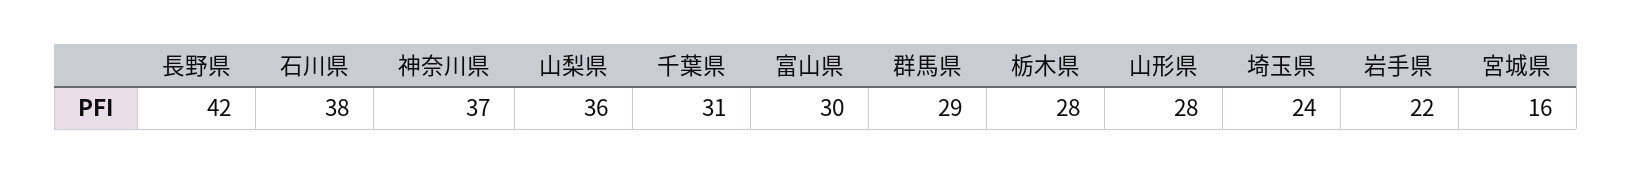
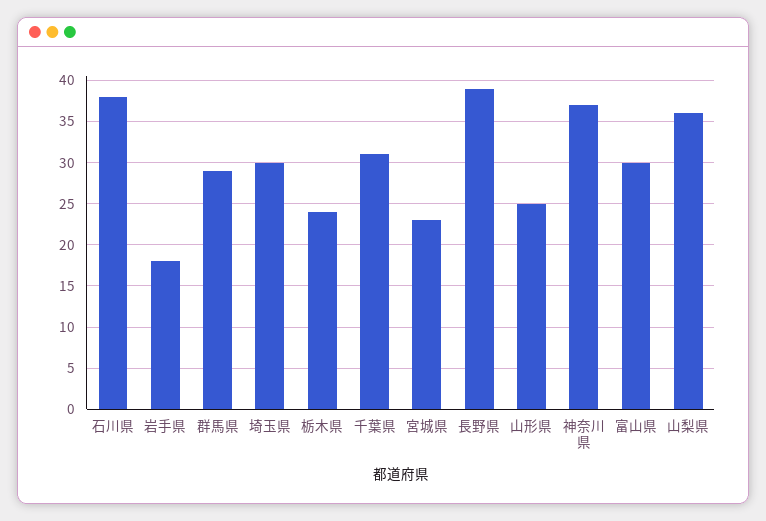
  {
-   "長野県": 42,
+   "長野県": 39,
    "石川県": 38,
    "神奈川県": 37,
    "山梨県": 36,
    "千葉県": 31,
    "富山県": 30,
    "群馬県": 29,
-   "栃木県": 28,
+   "栃木県": 24,
-   "山形県": 28,
+   "山形県": 25,
-   "埼玉県": 24,
+   "埼玉県": 30,
-   "岩手県": 22,
+   "岩手県": 18,
-   "宮城県": 16
+   "宮城県": 23
  }

